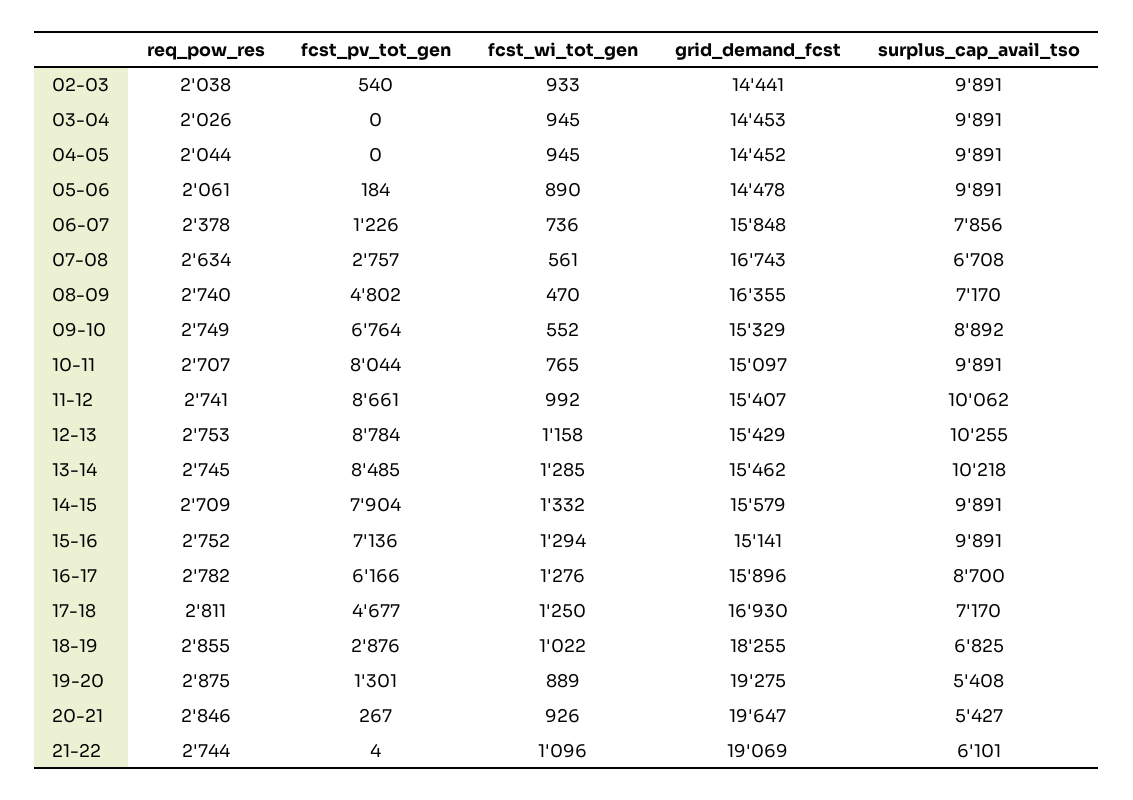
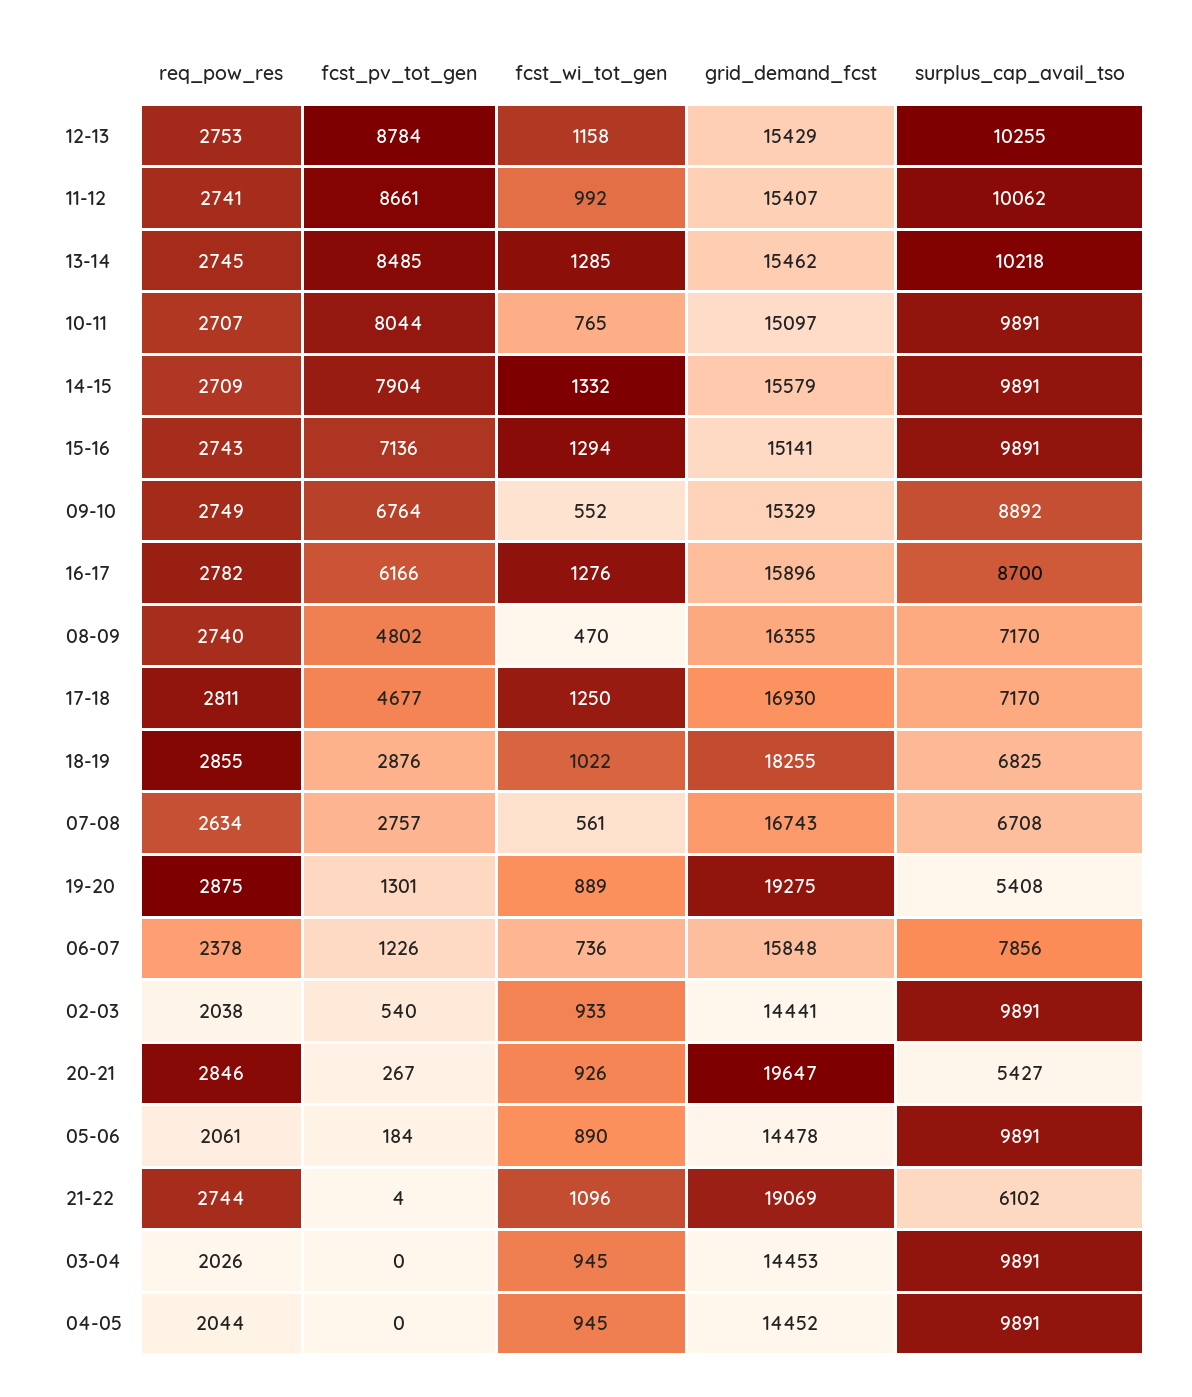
  {
    "req_pow_res": {
      "02-03": 2038,
      "03-04": 2026,
      "04-05": 2044,
      "05-06": 2061,
      "06-07": 2378,
      "07-08": 2634,
      "08-09": 2740,
      "09-10": 2749,
      "10-11": 2707,
      "11-12": 2741,
      "12-13": 2753,
      "13-14": 2745,
      "14-15": 2709,
-     "15-16": 2752,
+     "15-16": 2743,
      "16-17": 2782,
      "17-18": 2811,
      "18-19": 2855,
      "19-20": 2875,
      "20-21": 2846,
      "21-22": 2744
    },
    "fcst_pv_tot_gen": {
      "02-03": 540,
      "03-04": 0,
      "04-05": 0,
      "05-06": 184,
      "06-07": 1226,
      "07-08": 2757,
      "08-09": 4802,
      "09-10": 6764,
      "10-11": 8044,
      "11-12": 8661,
      "12-13": 8784,
      "13-14": 8485,
      "14-15": 7904,
      "15-16": 7136,
      "16-17": 6166,
      "17-18": 4677,
      "18-19": 2876,
      "19-20": 1301,
      "20-21": 267,
      "21-22": 4
    },
    "fcst_wi_tot_gen": {
      "02-03": 933,
      "03-04": 945,
      "04-05": 945,
      "05-06": 890,
      "06-07": 736,
      "07-08": 561,
      "08-09": 470,
      "09-10": 552,
      "10-11": 765,
      "11-12": 992,
      "12-13": 1158,
      "13-14": 1285,
      "14-15": 1332,
      "15-16": 1294,
      "16-17": 1276,
      "17-18": 1250,
      "18-19": 1022,
      "19-20": 889,
      "20-21": 926,
      "21-22": 1096
    },
    "grid_demand_fcst": {
      "02-03": 14441,
      "03-04": 14453,
      "04-05": 14452,
      "05-06": 14478,
      "06-07": 15848,
      "07-08": 16743,
      "08-09": 16355,
      "09-10": 15329,
      "10-11": 15097,
      "11-12": 15407,
      "12-13": 15429,
      "13-14": 15462,
      "14-15": 15579,
      "15-16": 15141,
      "16-17": 15896,
      "17-18": 16930,
      "18-19": 18255,
      "19-20": 19275,
      "20-21": 19647,
      "21-22": 19069
    },
    "surplus_cap_avail_tso": {
      "02-03": 9891,
      "03-04": 9891,
      "04-05": 9891,
      "05-06": 9891,
      "06-07": 7856,
      "07-08": 6708,
      "08-09": 7170,
      "09-10": 8892,
      "10-11": 9891,
      "11-12": 10062,
      "12-13": 10255,
      "13-14": 10218,
      "14-15": 9891,
      "15-16": 9891,
      "16-17": 8700,
      "17-18": 7170,
      "18-19": 6825,
      "19-20": 5408,
      "20-21": 5427,
-     "21-22": 6101
+     "21-22": 6102
    }
  }

